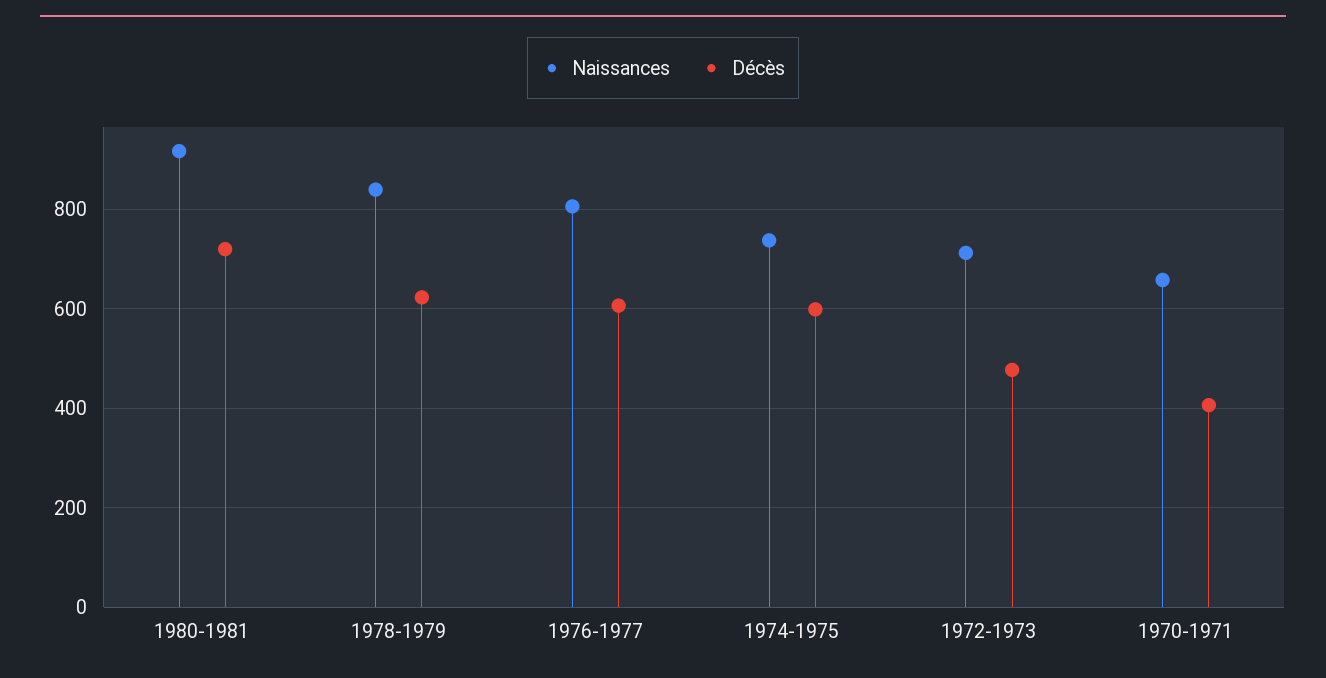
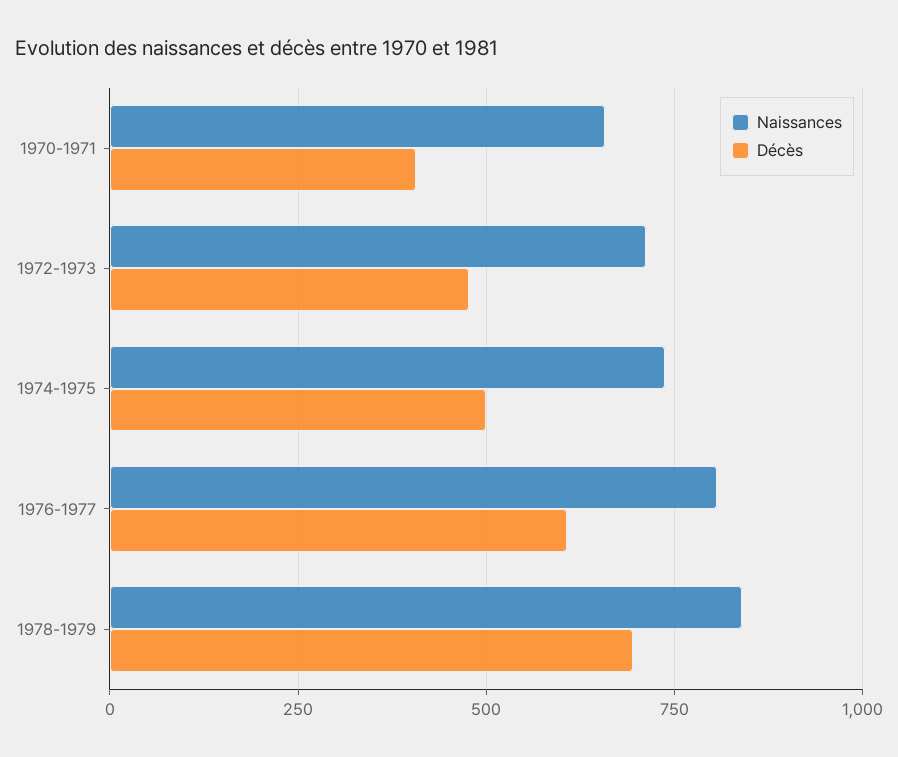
  {
    "Naissances": {
-     "1980-1981": 920,
      "1978-1979": 840,
      "1976-1977": 800,
      "1974-1975": 740,
      "1972-1973": 720,
      "1970-1971": 660
    },
    "Décès": {
-     "1980-1981": 720,
-     "1978-1979": 620,
+     "1978-1979": 700,
      "1976-1977": 600,
-     "1974-1975": 600,
+     "1974-1975": 500,
      "1972-1973": 480,
      "1970-1971": 400
    }
  }

